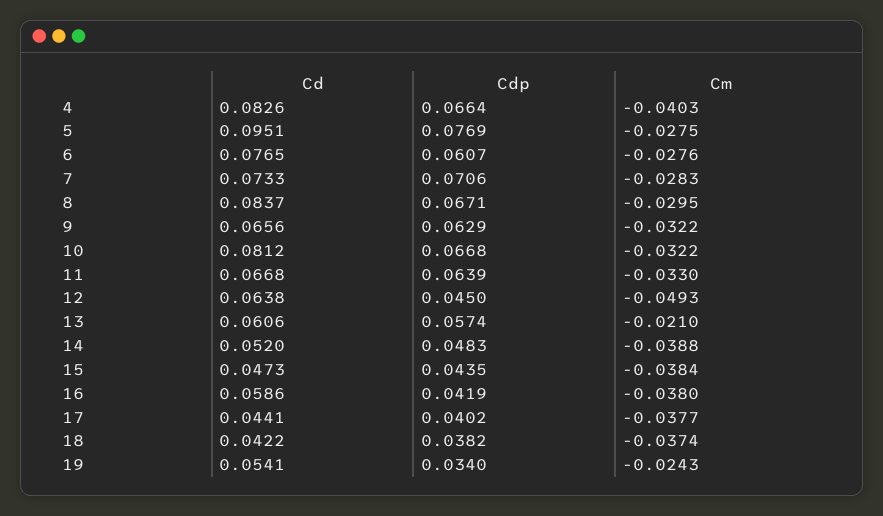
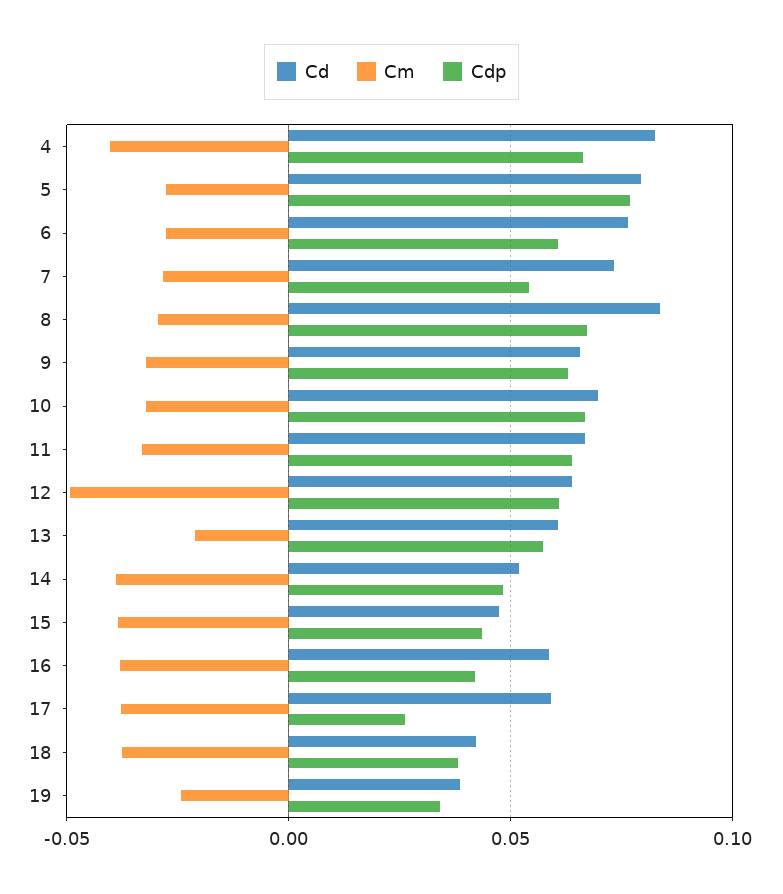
  {
    "Cd": {
      "4": 0.0826,
-     "5": 0.0951,
+     "5": 0.08,
      "6": 0.0765,
      "7": 0.0733,
      "8": 0.0837,
      "9": 0.0656,
-     "10": 0.0812,
+     "10": 0.07,
      "11": 0.0668,
      "12": 0.0638,
      "13": 0.0606,
      "14": 0.052,
      "15": 0.0473,
      "16": 0.0586,
-     "17": 0.0441,
+     "17": 0.06,
      "18": 0.0422,
-     "19": 0.0541
+     "19": 0.04
    },
    "Cdp": {
      "4": 0.0664,
      "5": 0.0769,
      "6": 0.0607,
-     "7": 0.0706,
+     "7": 0.055,
      "8": 0.0671,
      "9": 0.0629,
      "10": 0.0668,
      "11": 0.0639,
-     "12": 0.045,
+     "12": 0.06,
      "13": 0.0574,
      "14": 0.0483,
      "15": 0.0435,
      "16": 0.0419,
-     "17": 0.0402,
+     "17": 0.025,
      "18": 0.0382,
      "19": 0.034
    },
    "Cm": {
      "4": -0.0403,
      "5": -0.0275,
      "6": -0.0276,
      "7": -0.0283,
      "8": -0.0295,
      "9": -0.0322,
      "10": -0.0322,
      "11": -0.033,
      "12": -0.0493,
      "13": -0.021,
      "14": -0.0388,
      "15": -0.0384,
      "16": -0.038,
      "17": -0.0377,
      "18": -0.0374,
      "19": -0.0243
    }
  }

